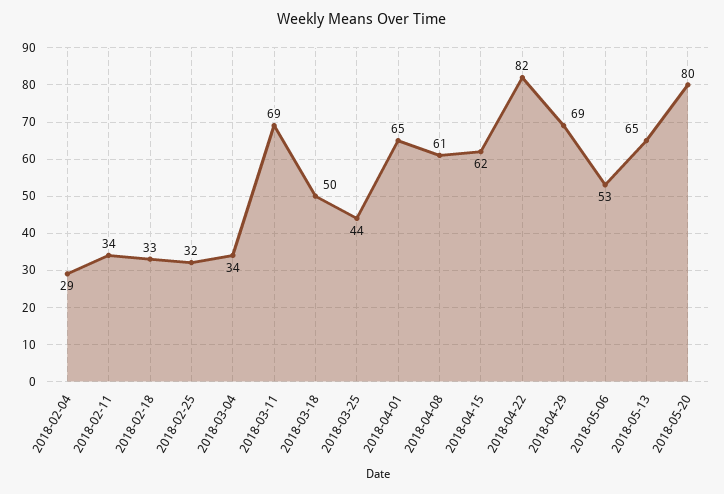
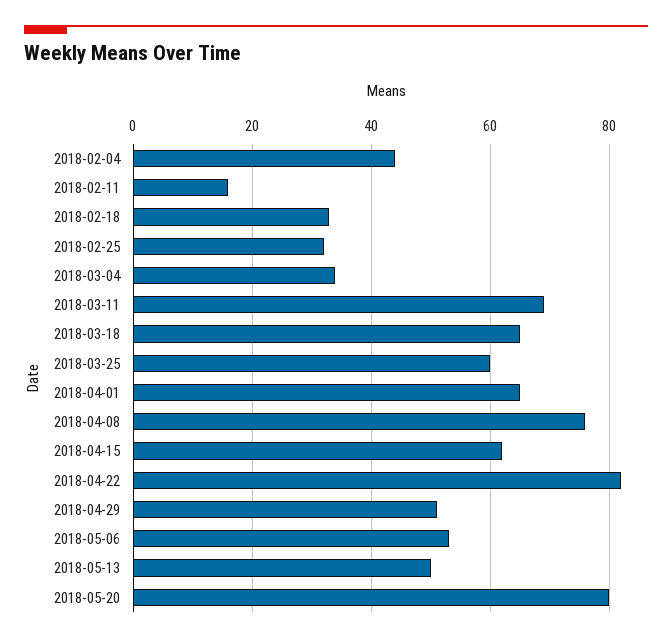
  {
-   "2018-02-04": 29,
+   "2018-02-04": 45,
-   "2018-02-11": 34,
+   "2018-02-11": 15,
    "2018-02-18": 33,
    "2018-02-25": 32,
    "2018-03-04": 34,
    "2018-03-11": 69,
-   "2018-03-18": 50,
+   "2018-03-18": 65,
-   "2018-03-25": 44,
+   "2018-03-25": 60,
    "2018-04-01": 65,
-   "2018-04-08": 61,
+   "2018-04-08": 75,
    "2018-04-15": 62,
    "2018-04-22": 82,
-   "2018-04-29": 69,
+   "2018-04-29": 50,
    "2018-05-06": 53,
-   "2018-05-13": 65,
+   "2018-05-13": 50,
    "2018-05-20": 80
  }

